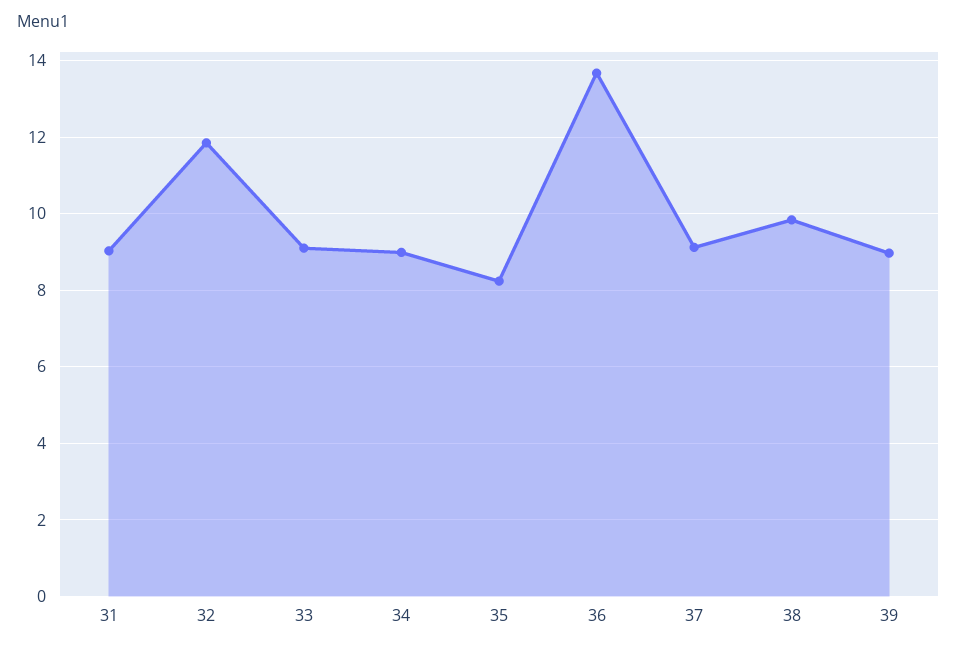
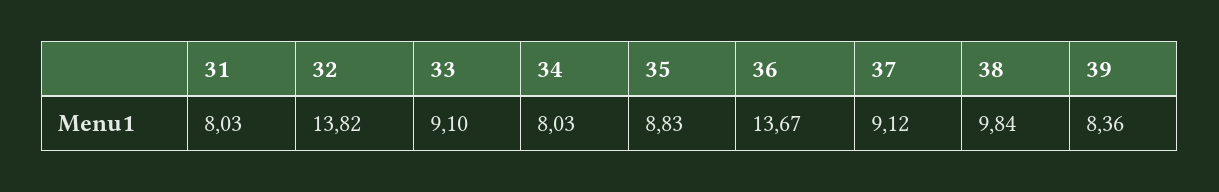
  {
-   "31": 9,
+   "31": 8.03,
-   "32": 11.8,
+   "32": 13.82,
    "33": 9.1,
-   "34": 9,
+   "34": 8.03,
-   "35": 8.2,
+   "35": 8.83,
    "36": 13.67,
    "37": 9.12,
    "38": 9.84,
-   "39": 9
+   "39": 8.36
  }

